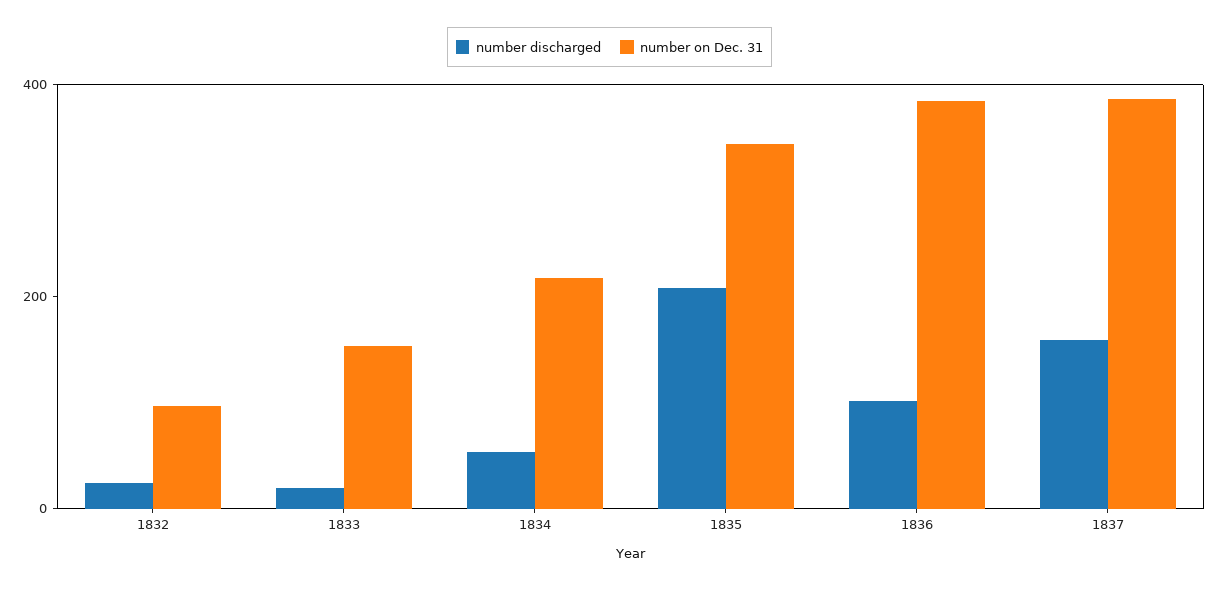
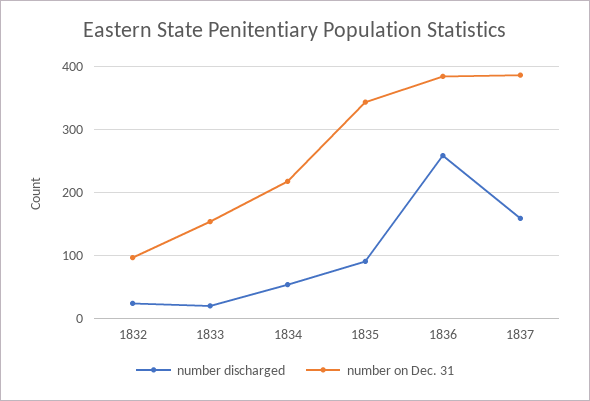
  {
    "number discharged": {
      "1832": 20,
      "1833": 20,
      "1834": 50,
-     "1835": 200,
+     "1835": 90,
-     "1836": 100,
+     "1836": 260,
      "1837": 160
    },
    "number on Dec. 31": {
      "1832": 100,
      "1833": 150,
      "1834": 220,
      "1835": 340,
      "1836": 390,
      "1837": 390
    }
  }

